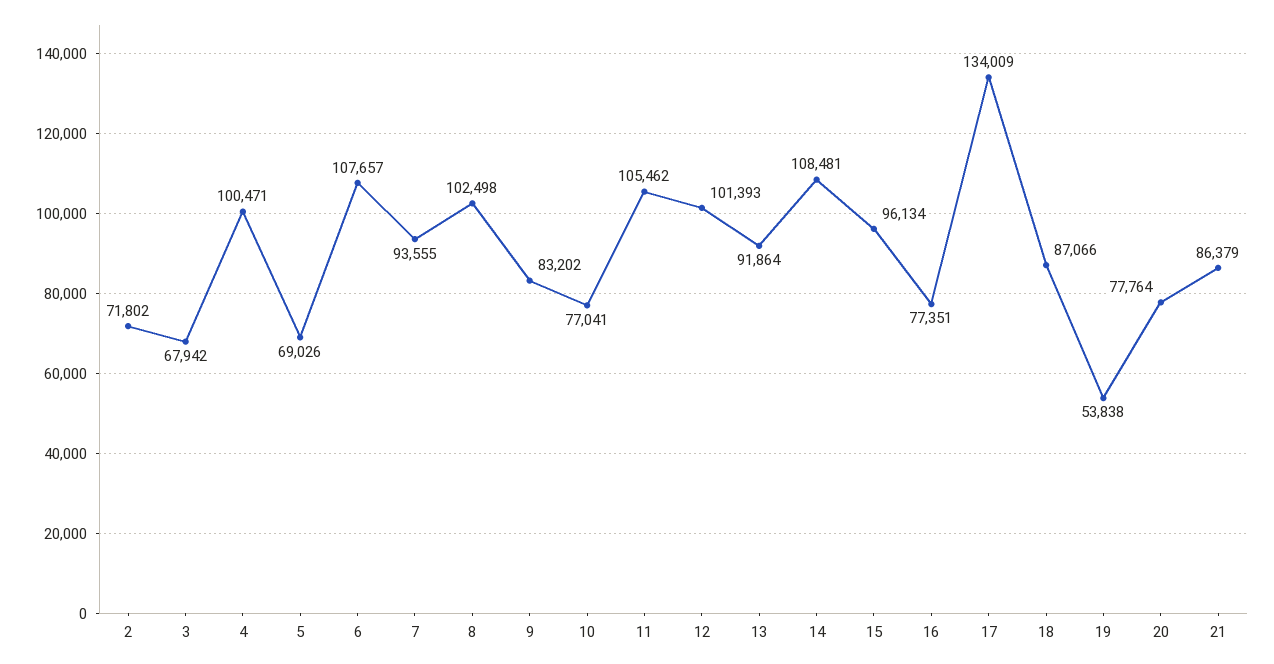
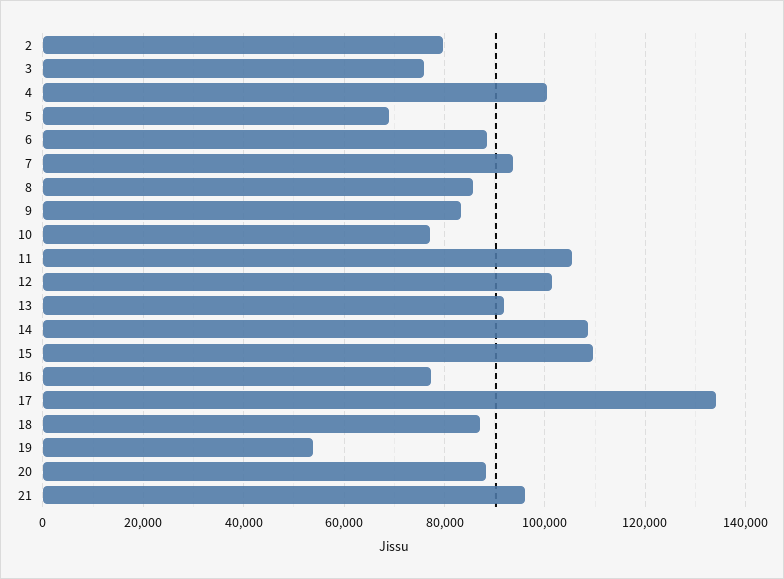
  {
-   "2": 71802,
+   "2": 80000,
-   "3": 67942,
+   "3": 76000,
    "4": 100471,
    "5": 69026,
-   "6": 107657,
+   "6": 88000,
    "7": 93555,
-   "8": 102498,
+   "8": 86000,
    "9": 83202,
    "10": 77041,
    "11": 105462,
    "12": 101393,
    "13": 91864,
    "14": 108481,
-   "15": 96134,
+   "15": 110000,
    "16": 77351,
    "17": 134009,
    "18": 87066,
    "19": 53838,
-   "20": 77764,
+   "20": 88000,
-   "21": 86379
+   "21": 96000
  }

